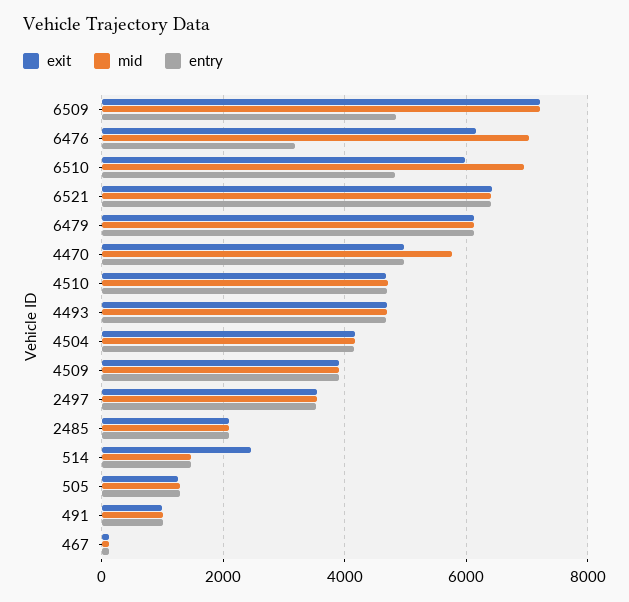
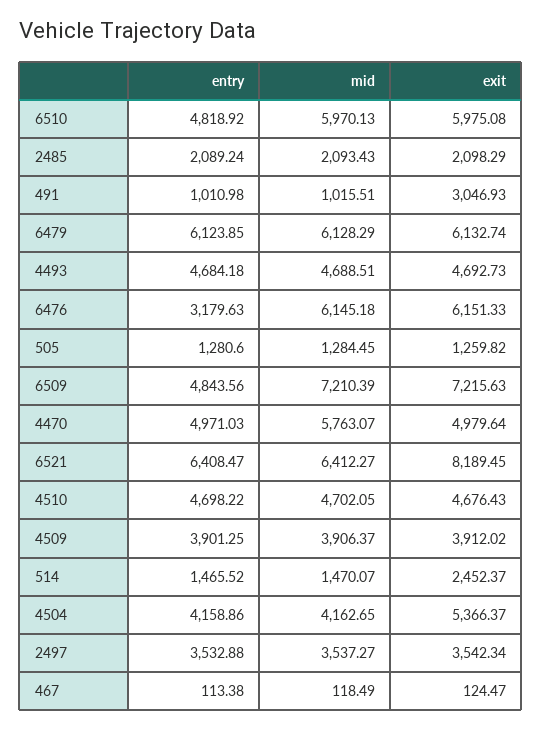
  {
    "exit": {
      "6509": 7215.63,
      "6476": 6151.33,
      "6510": 5975.08,
-     "6521": 6400,
+     "6521": 8189.45,
      "6479": 6132.74,
      "4470": 4979.64,
      "4510": 4676.43,
      "4493": 4692.73,
-     "4504": 4200,
+     "4504": 5366.37,
      "4509": 3912.02,
      "2497": 3542.34,
      "2485": 2098.29,
      "514": 2452.37,
      "505": 1259.82,
-     "491": 1000,
+     "491": 3046.93,
      "467": 124.47
    },
    "mid": {
      "6509": 7210.39,
-     "6476": 7000,
+     "6476": 6145.18,
-     "6510": 7000,
+     "6510": 5970.13,
      "6521": 6412.27,
      "6479": 6128.29,
      "4470": 5763.07,
      "4510": 4702.05,
      "4493": 4688.51,
      "4504": 4162.65,
      "4509": 3906.37,
      "2497": 3537.27,
      "2485": 2093.43,
      "514": 1470.07,
      "505": 1284.45,
      "491": 1015.51,
      "467": 118.49
    },
    "entry": {
      "6509": 4843.56,
      "6476": 3179.63,
      "6510": 4818.92,
      "6521": 6408.47,
      "6479": 6123.85,
      "4470": 4971.03,
      "4510": 4698.22,
      "4493": 4684.18,
      "4504": 4158.86,
      "4509": 3901.25,
      "2497": 3532.88,
      "2485": 2089.24,
      "514": 1465.52,
      "505": 1280.6,
      "491": 1010.98,
      "467": 113.38
    }
  }

